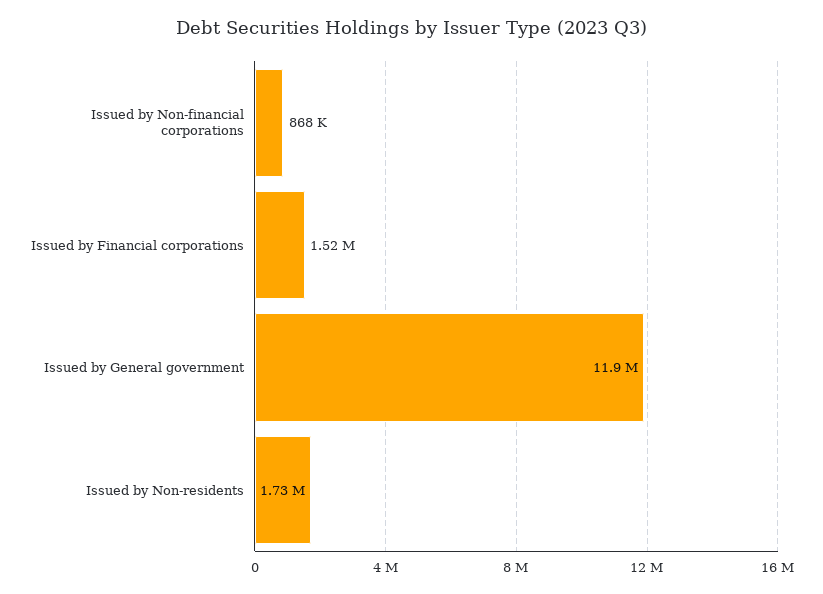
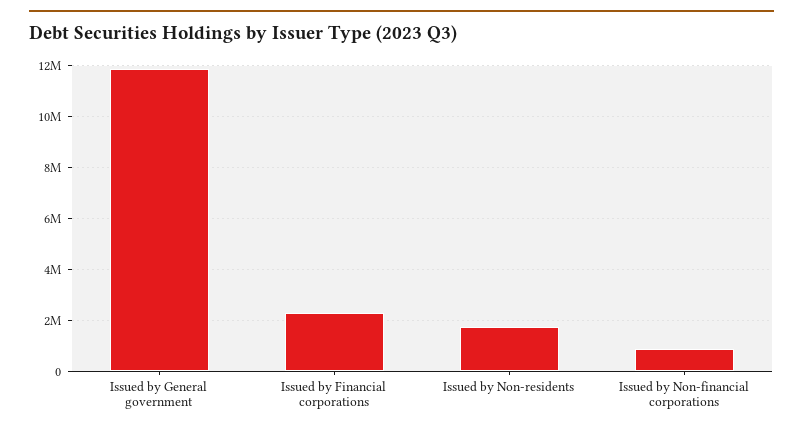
  {
    "Issued by Non-financial corporations": 868000,
-   "Issued by Financial corporations": 1520000,
+   "Issued by Financial corporations": 2250000,
    "Issued by General government": 11900000,
    "Issued by Non-residents": 1730000
  }

